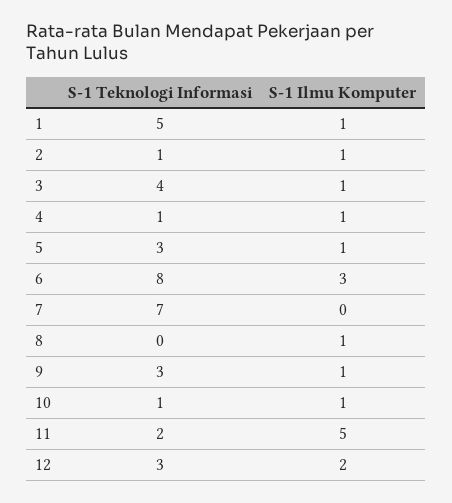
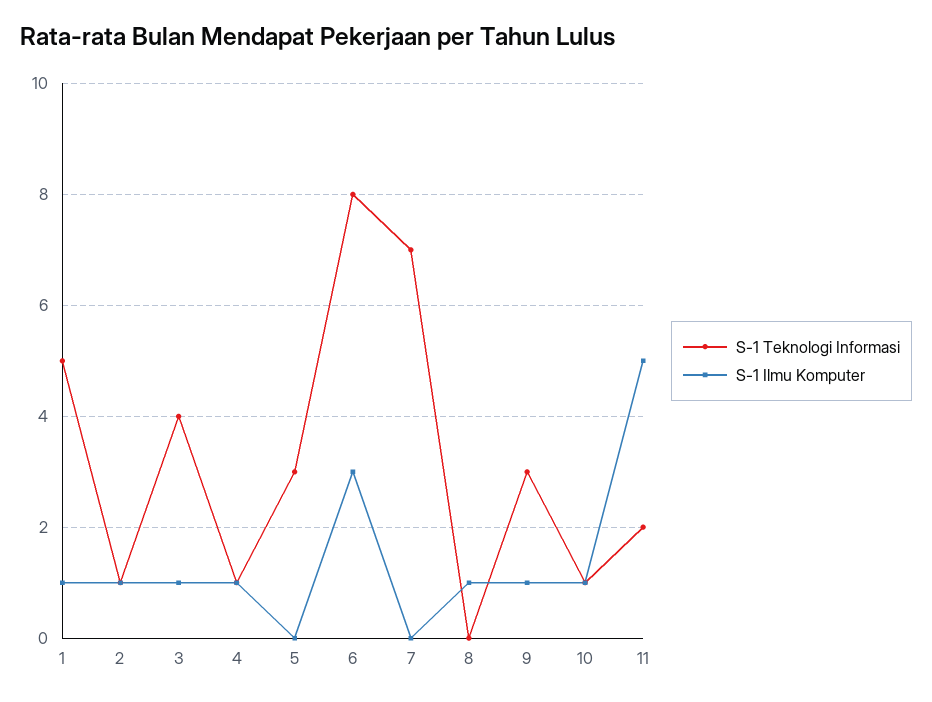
  {
    "S-1 Teknologi Informasi": {
      "1": 5,
      "2": 1,
      "3": 4,
      "4": 1,
      "5": 3,
      "6": 8,
      "7": 7,
      "8": 0,
      "9": 3,
      "10": 1,
-     "11": 2,
+     "11": 2
-     "12": 3
    },
    "S-1 Ilmu Komputer": {
      "1": 1,
      "2": 1,
      "3": 1,
      "4": 1,
-     "5": 1,
+     "5": 0,
      "6": 3,
      "7": 0,
      "8": 1,
      "9": 1,
      "10": 1,
-     "11": 5,
+     "11": 5
-     "12": 2
    }
  }

